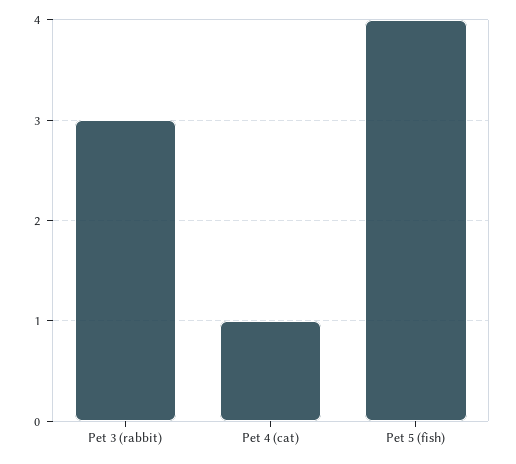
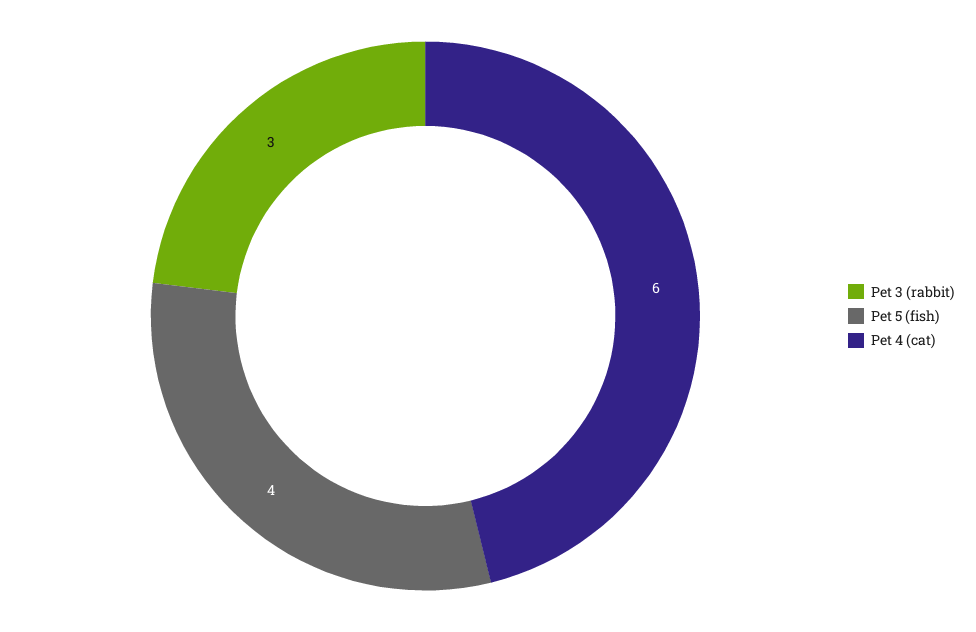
  {
    "Pet 3 (rabbit)": 3,
-   "Pet 4 (cat)": 1,
+   "Pet 4 (cat)": 6,
    "Pet 5 (fish)": 4
  }

